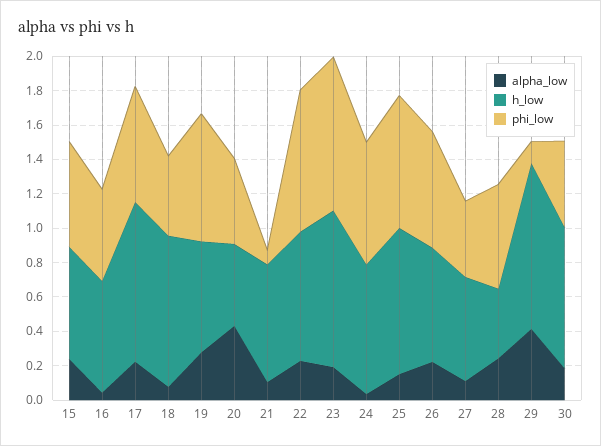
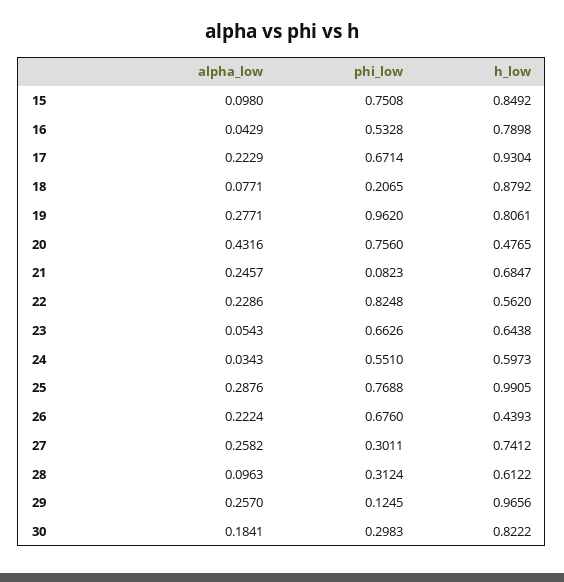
  {
    "alpha_low": {
-     "15": 0.25,
+     "15": 0.098,
      "16": 0.0429,
      "17": 0.2229,
      "18": 0.0771,
      "19": 0.2771,
      "20": 0.4316,
-     "21": 0.1,
+     "21": 0.2457,
      "22": 0.2286,
-     "23": 0.2,
+     "23": 0.0543,
      "24": 0.0343,
-     "25": 0.15,
+     "25": 0.2876,
      "26": 0.2224,
-     "27": 0.1,
+     "27": 0.2582,
-     "28": 0.25,
+     "28": 0.0963,
-     "29": 0.4,
+     "29": 0.257,
      "30": 0.1841
    },
    "h_low": {
-     "15": 0.65,
+     "15": 0.8492,
-     "16": 0.65,
+     "16": 0.7898,
      "17": 0.9304,
      "18": 0.8792,
-     "19": 0.65,
+     "19": 0.8061,
      "20": 0.4765,
      "21": 0.6847,
-     "22": 0.75,
+     "22": 0.562,
-     "23": 0.9,
+     "23": 0.6438,
-     "24": 0.75,
+     "24": 0.5973,
-     "25": 0.85,
+     "25": 0.9905,
-     "26": 0.65,
+     "26": 0.4393,
-     "27": 0.6,
+     "27": 0.7412,
-     "28": 0.4,
+     "28": 0.6122,
      "29": 0.9656,
      "30": 0.8222
    },
    "phi_low": {
-     "15": 0.6,
+     "15": 0.7508,
      "16": 0.5328,
      "17": 0.6714,
-     "18": 0.45,
+     "18": 0.2065,
-     "19": 0.75,
+     "19": 0.962,
-     "20": 0.5,
+     "20": 0.756,
      "21": 0.0823,
      "22": 0.8248,
-     "23": 0.9,
+     "23": 0.6626,
-     "24": 0.7,
+     "24": 0.551,
      "25": 0.7688,
      "26": 0.676,
-     "27": 0.45,
+     "27": 0.3011,
-     "28": 0.6,
+     "28": 0.3124,
      "29": 0.1245,
-     "30": 0.5
+     "30": 0.2983
    }
  }

